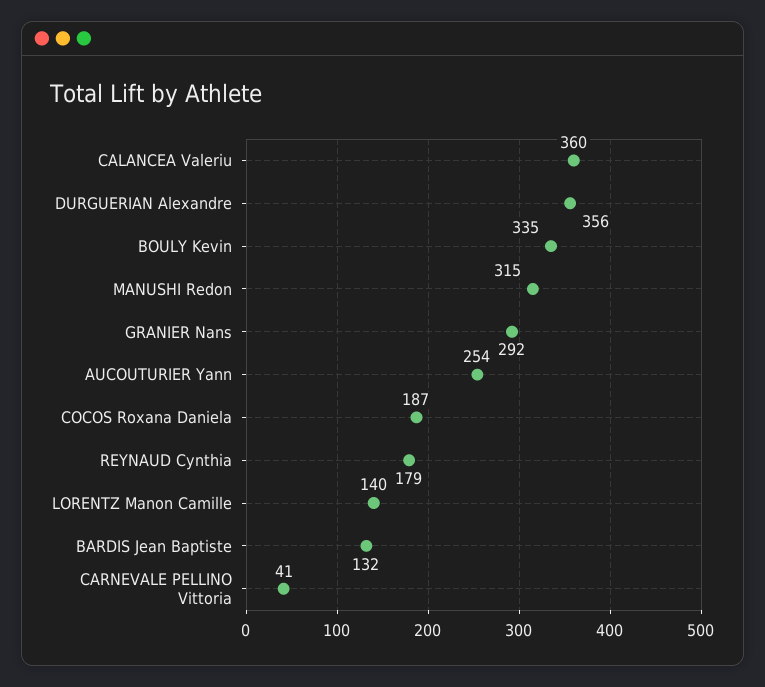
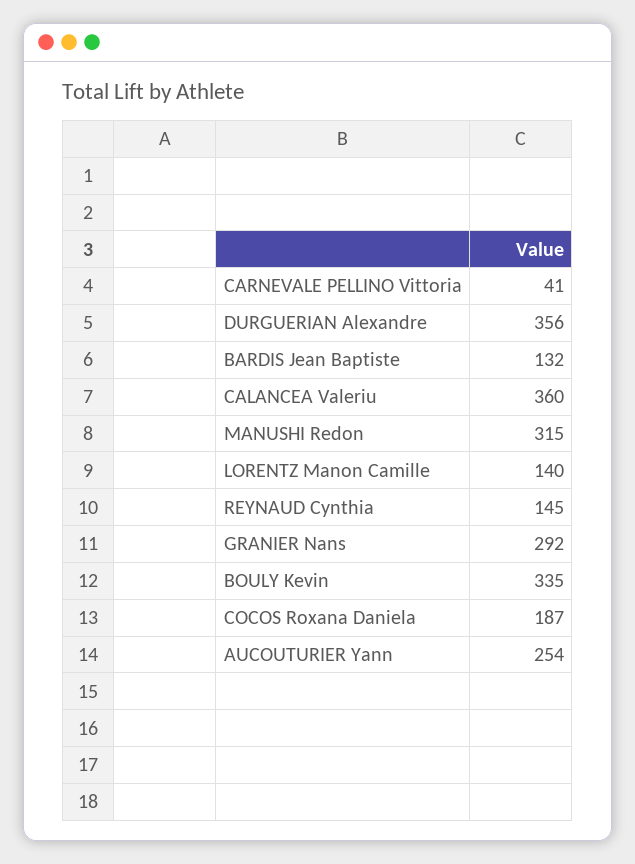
  {
    "CALANCEA Valeriu": 360,
    "DURGUERIAN Alexandre": 356,
    "BOULY Kevin": 335,
    "MANUSHI Redon": 315,
    "GRANIER Nans": 292,
    "AUCOUTURIER Yann": 254,
    "COCOS Roxana Daniela": 187,
-   "REYNAUD Cynthia": 179,
+   "REYNAUD Cynthia": 145,
    "LORENTZ Manon Camille": 140,
    "BARDIS Jean Baptiste": 132,
    "CARNEVALE PELLINO Vittoria": 41
  }

